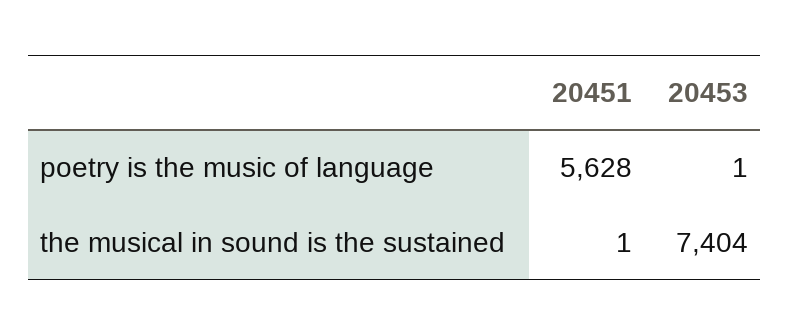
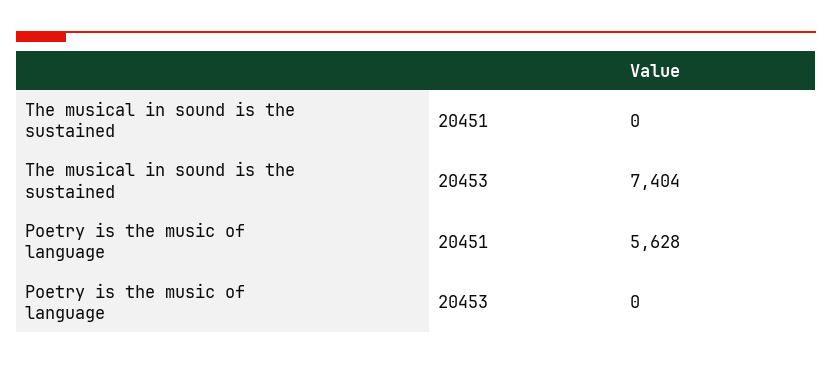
  {
    "20451": {
      "poetry is the music of language": 5628,
-     "the musical in sound is the sustained": 1
+     "the musical in sound is the sustained": 0
    },
    "20453": {
-     "poetry is the music of language": 1,
+     "poetry is the music of language": 0,
      "the musical in sound is the sustained": 7404
    }
  }

